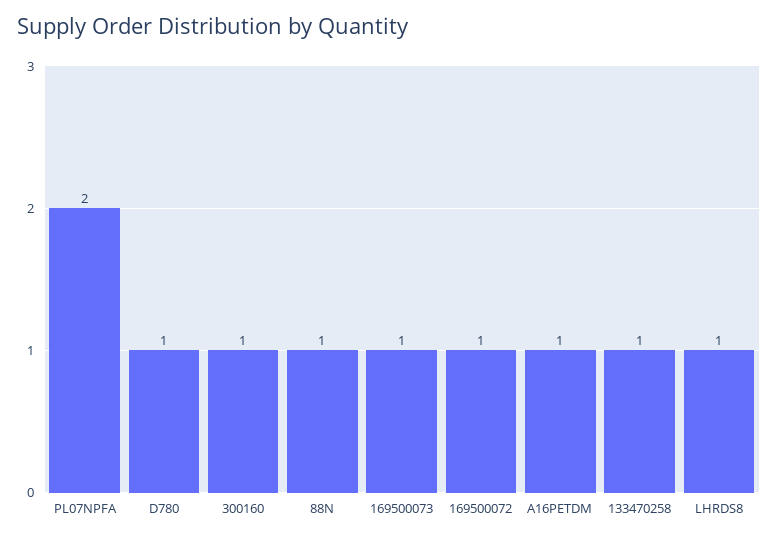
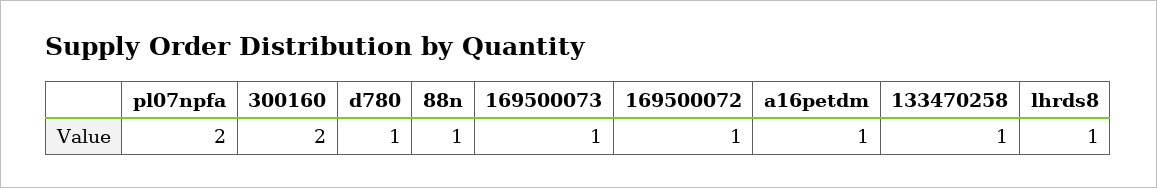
  {
    "PL07NPFA": 2,
    "D780": 1,
-   "300160": 1,
+   "300160": 2,
    "88N": 1,
    "169500073": 1,
    "169500072": 1,
    "A16PETDM": 1,
    "133470258": 1,
    "LHRDS8": 1
  }

